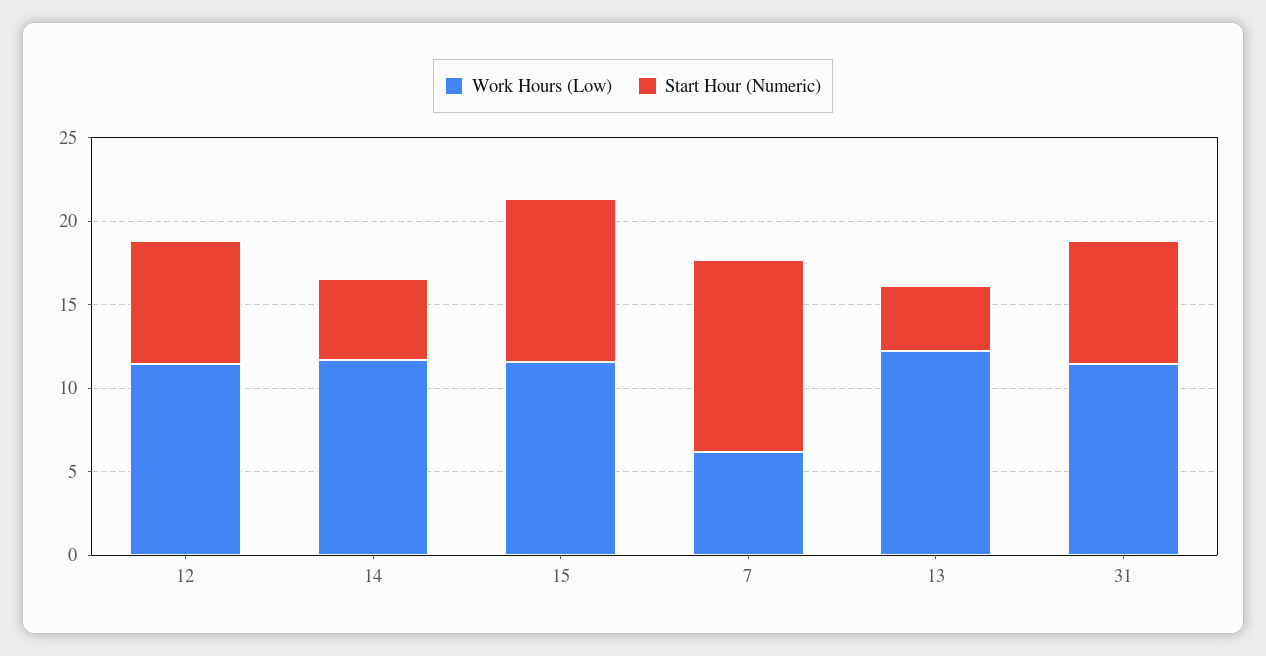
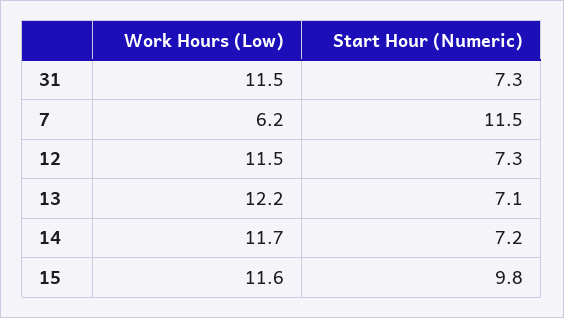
  {
    "Work Hours (Low)": {
      "12": 11.5,
      "14": 11.7,
      "15": 11.6,
      "7": 6.2,
      "13": 12.2,
      "31": 11.5
    },
    "Start Hour (Numeric)": {
      "12": 7.3,
-     "14": 5,
+     "14": 7.2,
      "15": 9.8,
      "7": 11.5,
-     "13": 4,
+     "13": 7.1,
      "31": 7.3
    }
  }

